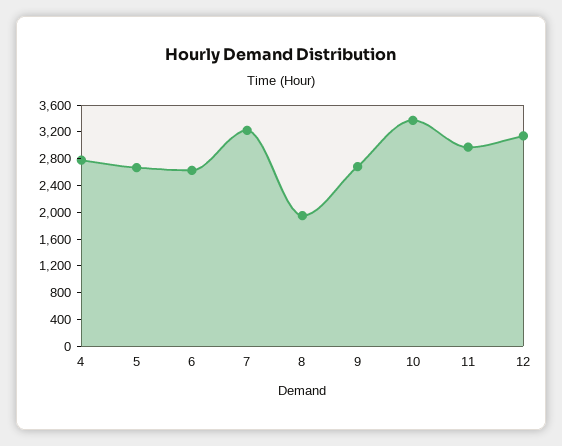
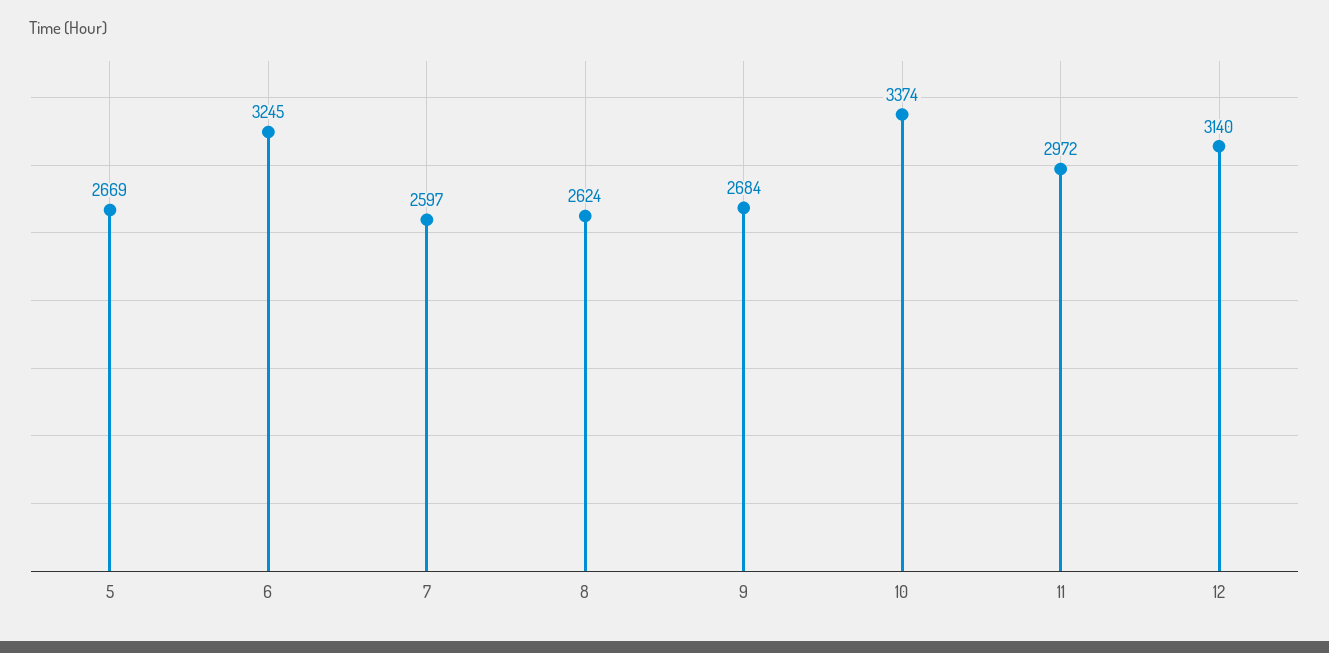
  {
-   "4": 2800,
    "5": 2669,
-   "6": 2600,
+   "6": 3245,
-   "7": 3200,
+   "7": 2597,
-   "8": 2000,
+   "8": 2624,
    "9": 2684,
    "10": 3374,
    "11": 2972,
    "12": 3140
  }

